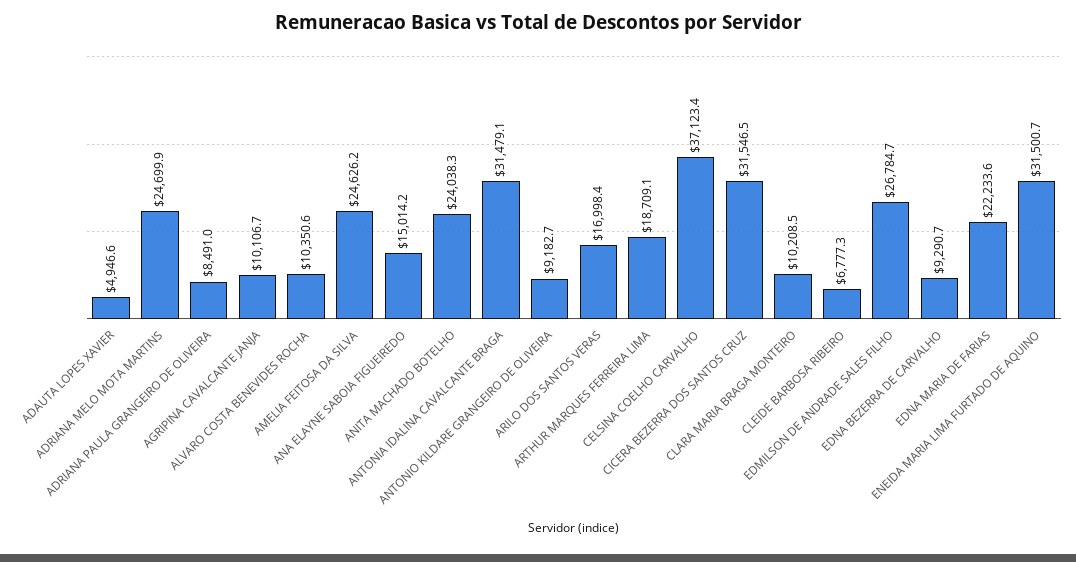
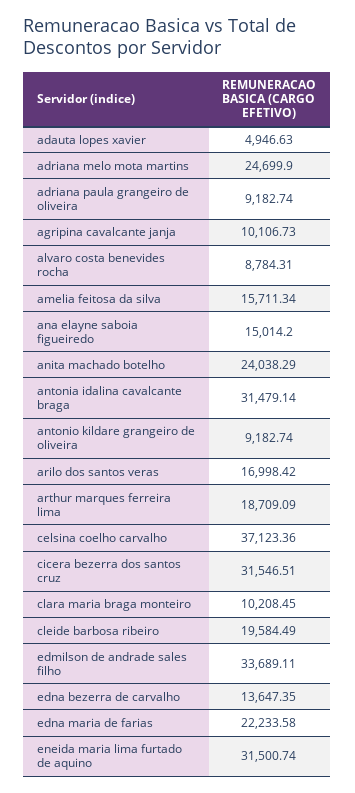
  {
    "ADAUTA LOPES XAVIER": 4946.63,
    "ADRIANA MELO MOTA MARTINS": 24699.9,
-   "ADRIANA PAULA GRANGEIRO DE OLIVEIRA": 8491,
+   "ADRIANA PAULA GRANGEIRO DE OLIVEIRA": 9182.74,
    "AGRIPINA CAVALCANTE JANJA": 10106.73,
-   "ALVARO COSTA BENEVIDES ROCHA": 10350.6,
+   "ALVARO COSTA BENEVIDES ROCHA": 8784.31,
-   "AMELIA FEITOSA DA SILVA": 24626.2,
+   "AMELIA FEITOSA DA SILVA": 15711.34,
    "ANA ELAYNE SABOIA FIGUEIREDO": 15014.2,
    "ANITA MACHADO BOTELHO": 24038.29,
    "ANTONIA IDALINA CAVALCANTE BRAGA": 31479.14,
    "ANTONIO KILDARE GRANGEIRO DE OLIVEIRA": 9182.74,
    "ARILO DOS SANTOS VERAS": 16998.42,
    "ARTHUR MARQUES FERREIRA LIMA": 18709.09,
    "CELSINA COELHO CARVALHO": 37123.36,
    "CICERA BEZERRA DOS SANTOS CRUZ": 31546.51,
    "CLARA MARIA BRAGA MONTEIRO": 10208.45,
-   "CLEIDE BARBOSA RIBEIRO": 6777.3,
+   "CLEIDE BARBOSA RIBEIRO": 19584.49,
-   "EDMILSON DE ANDRADE SALES FILHO": 26784.7,
+   "EDMILSON DE ANDRADE SALES FILHO": 33689.11,
-   "EDNA BEZERRA DE CARVALHO": 9290.7,
+   "EDNA BEZERRA DE CARVALHO": 13647.35,
    "EDNA MARIA DE FARIAS": 22233.58,
    "ENEIDA MARIA LIMA FURTADO DE AQUINO": 31500.74
  }

